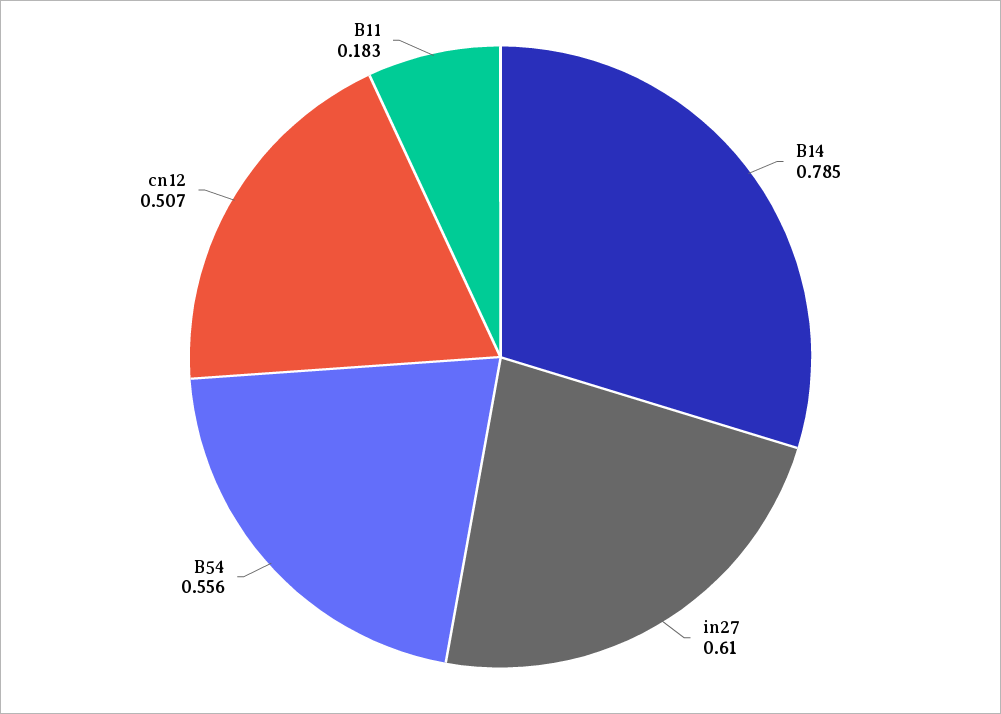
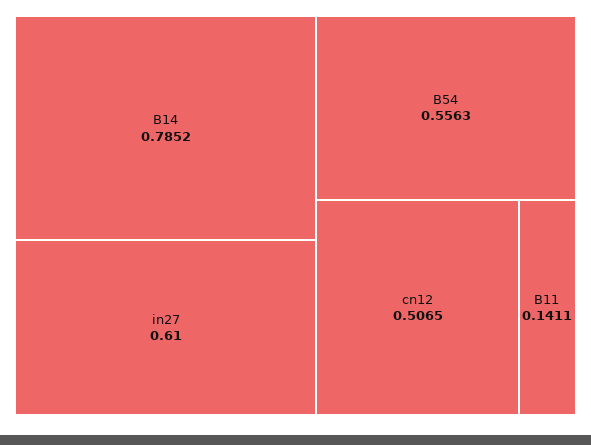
  {
    "B14": 0.7852,
    "in27": 0.61,
    "B54": 0.5563,
    "cn12": 0.5065,
-   "B11": 0.183
+   "B11": 0.1411
  }

